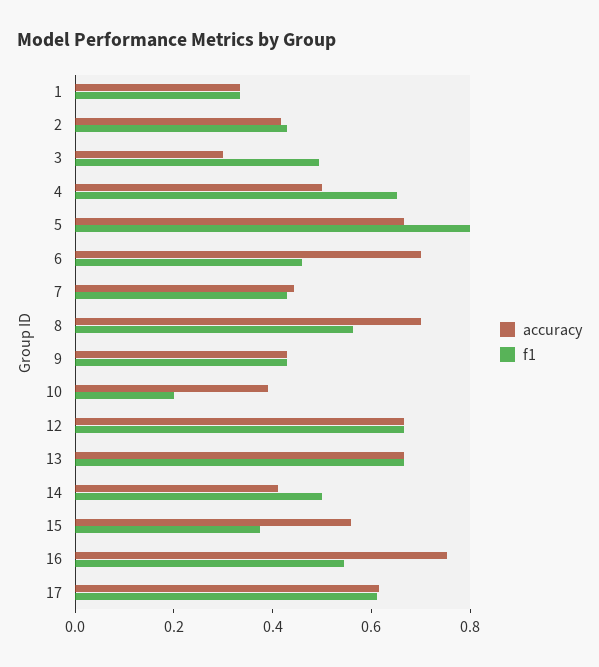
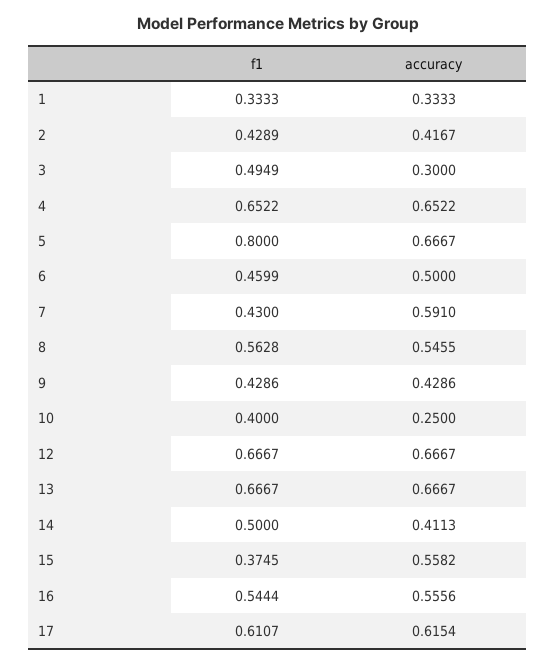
  {
    "accuracy": {
      "1": 0.3333,
      "2": 0.4167,
      "3": 0.3,
-     "4": 0.5,
+     "4": 0.6522,
      "5": 0.6667,
-     "6": 0.7,
+     "6": 0.5,
-     "7": 0.45,
+     "7": 0.591,
-     "8": 0.7,
+     "8": 0.5455,
      "9": 0.4286,
-     "10": 0.4,
+     "10": 0.25,
      "12": 0.6667,
      "13": 0.6667,
      "14": 0.4113,
      "15": 0.5582,
-     "16": 0.75,
+     "16": 0.5556,
      "17": 0.6154
    },
    "f1": {
      "1": 0.3333,
      "2": 0.4289,
      "3": 0.4949,
      "4": 0.6522,
      "5": 0.8,
      "6": 0.4599,
      "7": 0.43,
      "8": 0.5628,
      "9": 0.4286,
-     "10": 0.2,
+     "10": 0.4,
      "12": 0.6667,
      "13": 0.6667,
      "14": 0.5,
      "15": 0.3745,
      "16": 0.5444,
      "17": 0.6107
    }
  }

